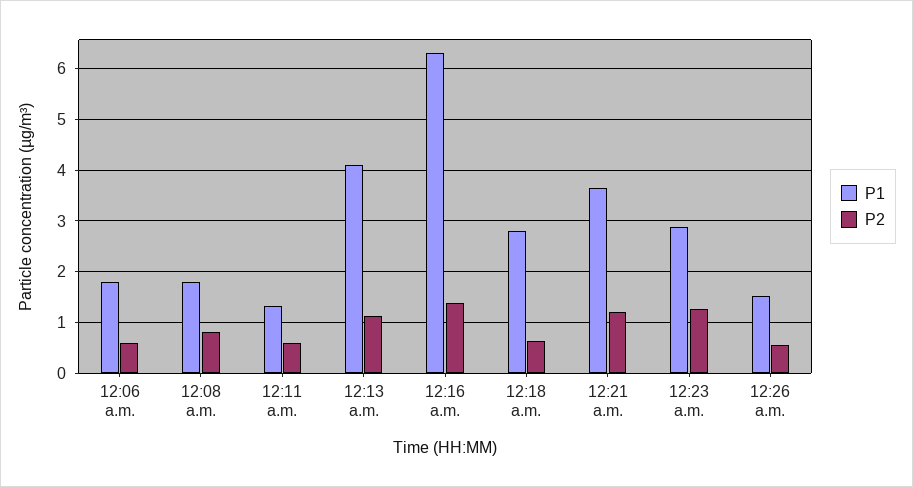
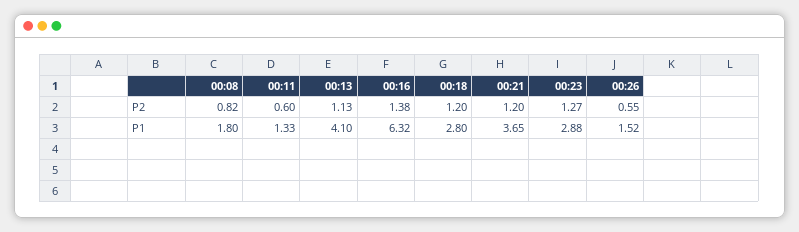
  {
    "P1": {
-     "12:06 a.m.": 1.8,
      "12:08 a.m.": 1.8,
      "12:11 a.m.": 1.33,
      "12:13 a.m.": 4.1,
      "12:16 a.m.": 6.32,
      "12:18 a.m.": 2.8,
      "12:21 a.m.": 3.65,
      "12:23 a.m.": 2.88,
      "12:26 a.m.": 1.52
    },
    "P2": {
-     "12:06 a.m.": 0.6,
      "12:08 a.m.": 0.82,
      "12:11 a.m.": 0.6,
      "12:13 a.m.": 1.13,
      "12:16 a.m.": 1.38,
-     "12:18 a.m.": 0.6,
+     "12:18 a.m.": 1.2,
      "12:21 a.m.": 1.2,
      "12:23 a.m.": 1.27,
      "12:26 a.m.": 0.55
    }
  }

